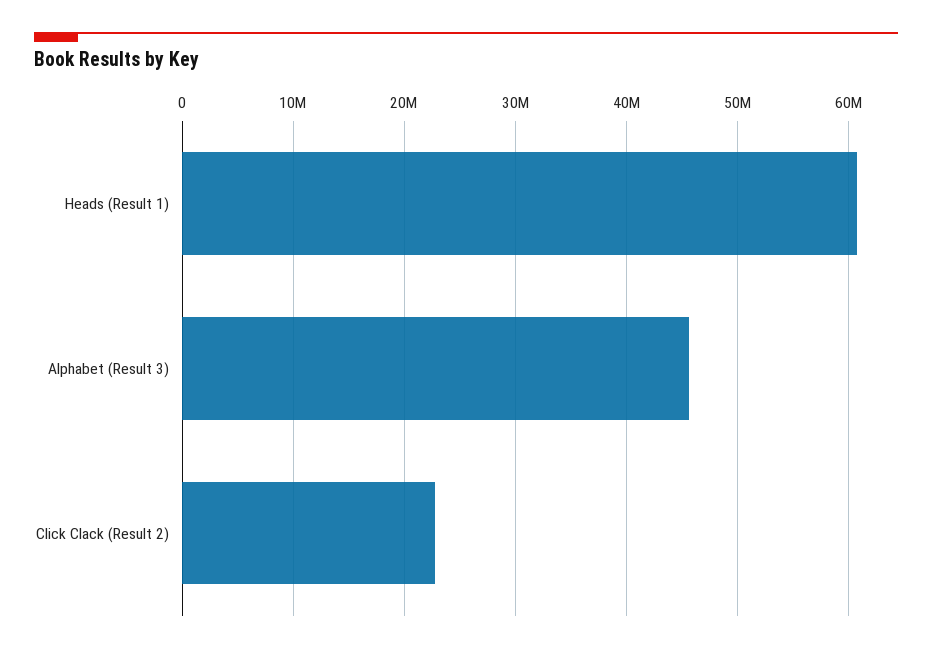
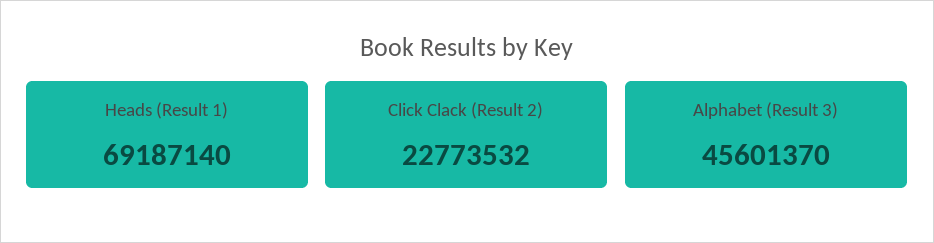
  {
-   "Heads (Result 1)": 61000000,
+   "Heads (Result 1)": 69187140,
    "Alphabet (Result 3)": 45601370,
    "Click Clack (Result 2)": 22773532
  }

